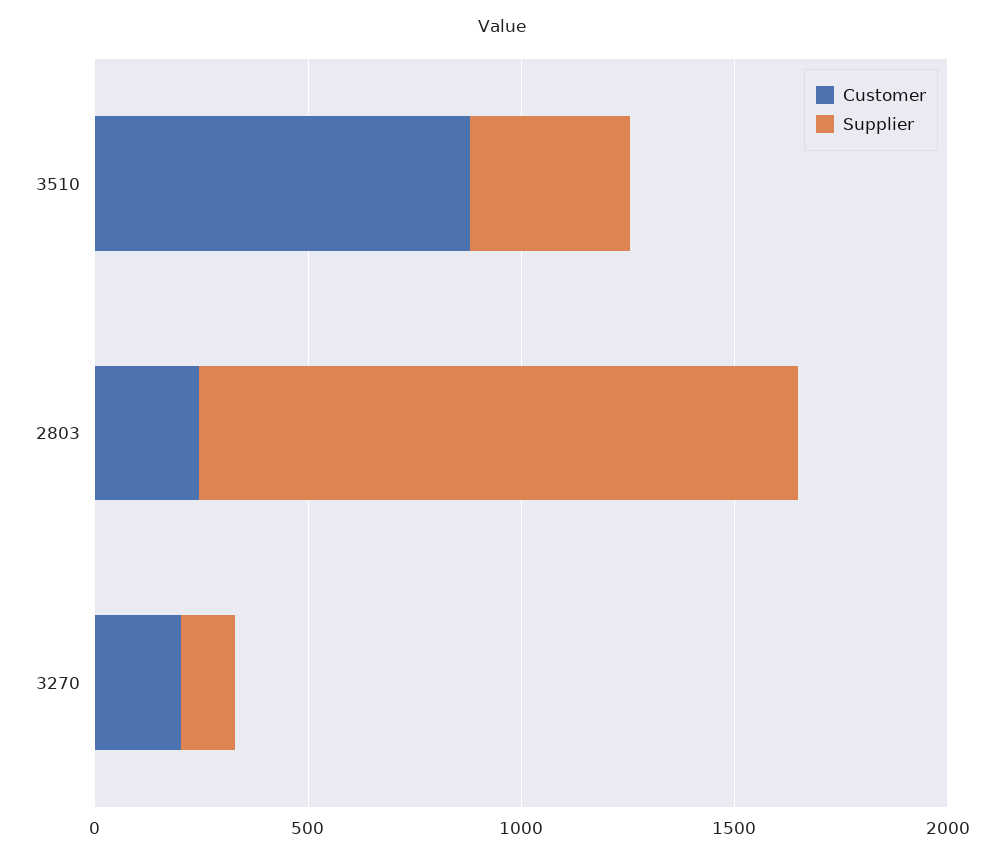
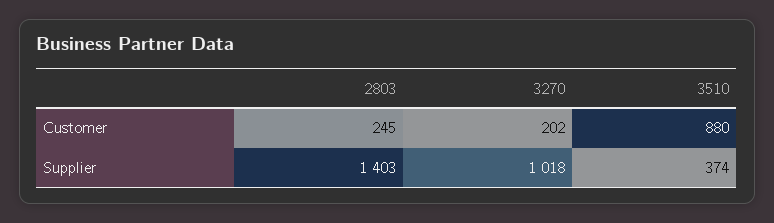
  {
    "Customer": {
      "3510": 880,
      "2803": 245,
      "3270": 202
    },
    "Supplier": {
      "3510": 374,
      "2803": 1403,
-     "3270": 100
+     "3270": 1018
    }
  }

